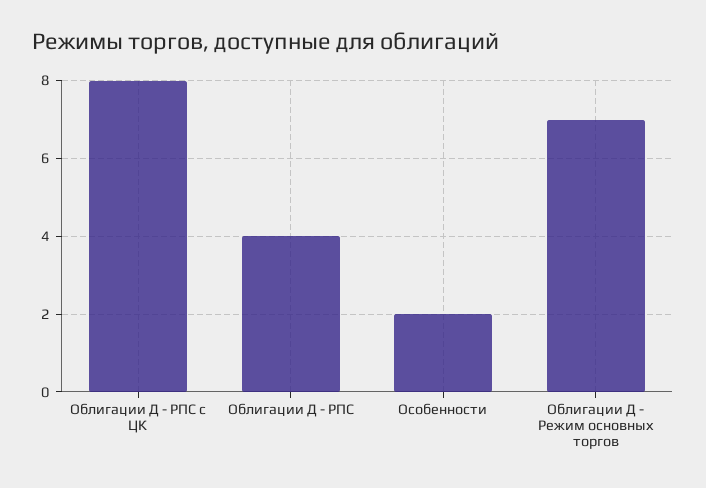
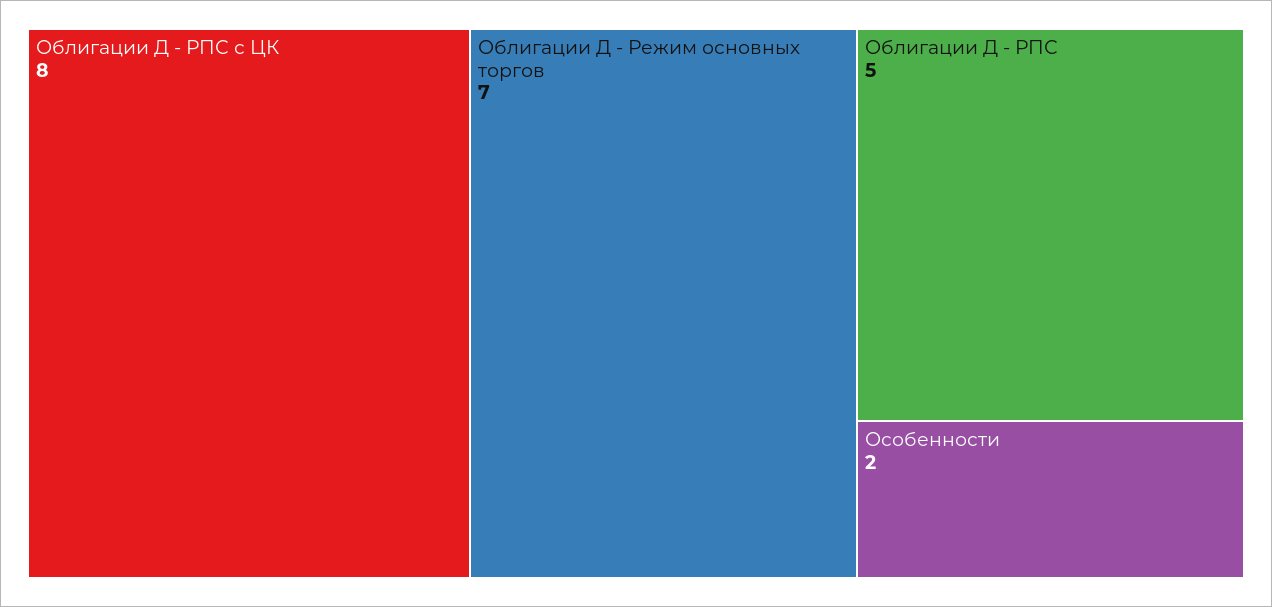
  {
    "Облигации Д - РПС с ЦК": 8,
-   "Облигации Д - РПС": 4,
+   "Облигации Д - РПС": 5,
    "Особенности": 2,
    "Облигации Д - Режим основных торгов": 7
  }

